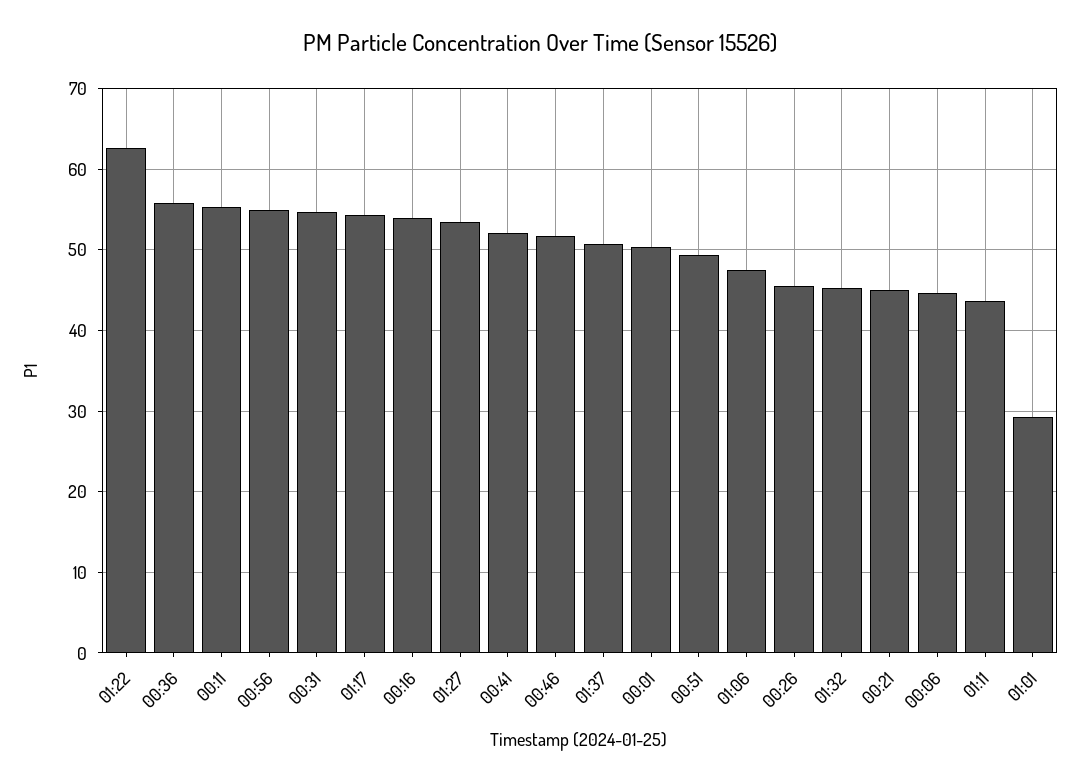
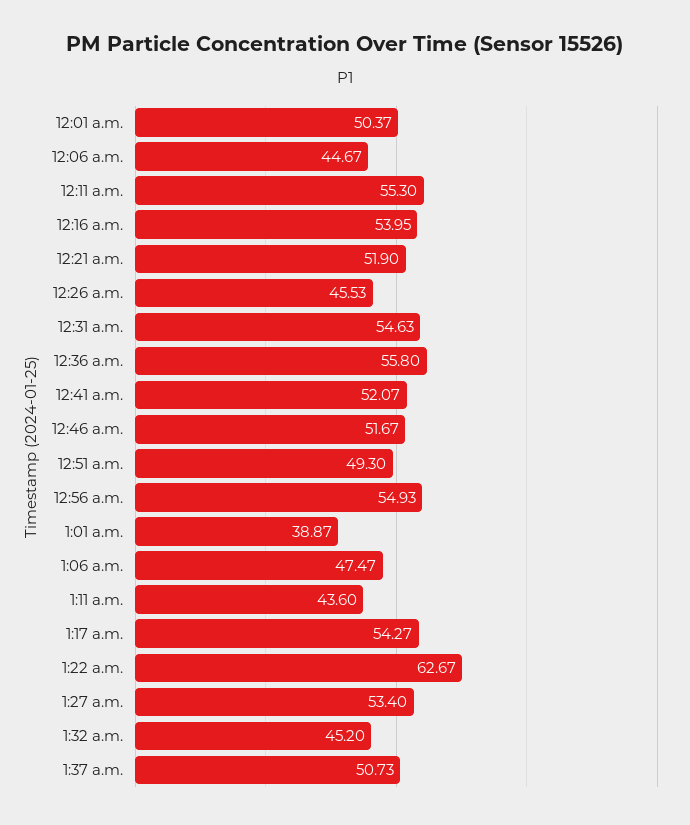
  {
    "01:22": 62.67,
    "00:36": 55.8,
    "00:11": 55.3,
    "00:56": 54.93,
    "00:31": 54.63,
    "01:17": 54.27,
    "00:16": 53.95,
    "01:27": 53.4,
    "00:41": 52.07,
    "00:46": 51.67,
    "01:37": 50.73,
    "00:01": 50.37,
    "00:51": 49.3,
    "01:06": 47.47,
    "00:26": 45.53,
    "01:32": 45.2,
-   "00:21": 45,
+   "00:21": 51.9,
    "00:06": 44.67,
    "01:11": 43.6,
-   "01:01": 29
+   "01:01": 38.87
  }

